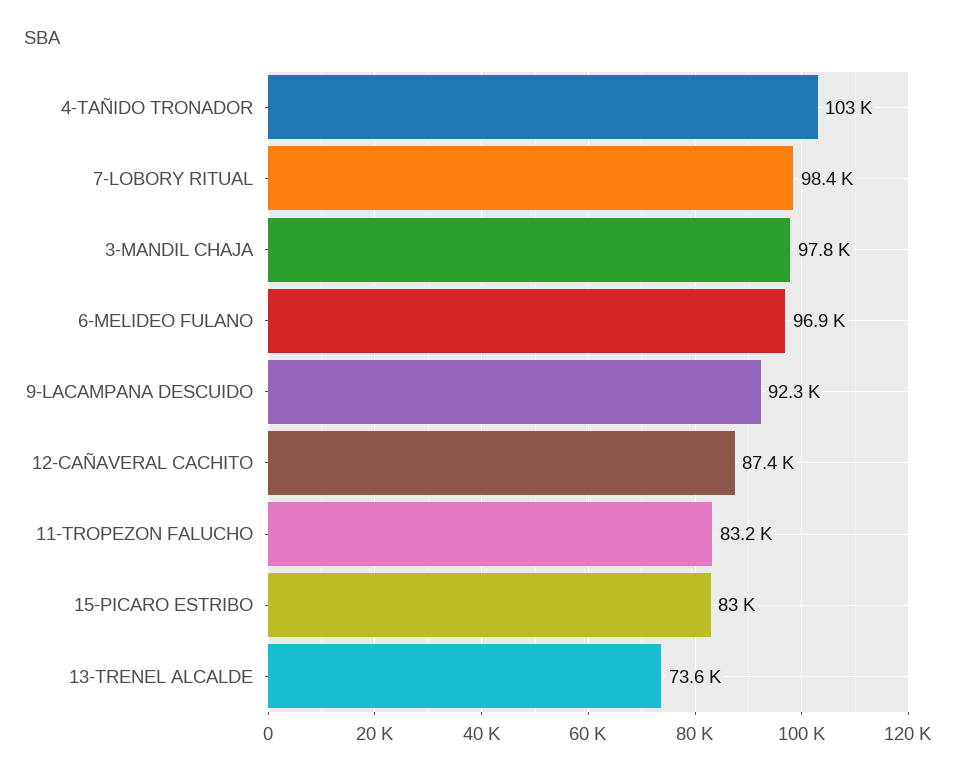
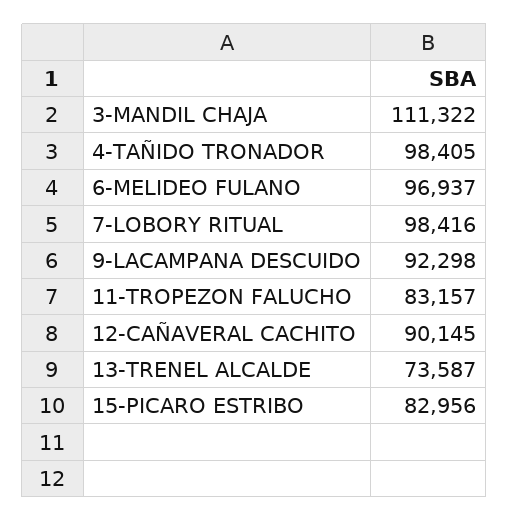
  {
-   "4-TAÑIDO TRONADOR": 103000,
+   "4-TAÑIDO TRONADOR": 98405,
    "7-LOBORY RITUAL": 98416,
-   "3-MANDIL CHAJA": 97800,
+   "3-MANDIL CHAJA": 111322,
    "6-MELIDEO FULANO": 96937,
    "9-LACAMPANA DESCUIDO": 92298,
-   "12-CAÑAVERAL CACHITO": 87400,
+   "12-CAÑAVERAL CACHITO": 90145,
    "11-TROPEZON FALUCHO": 83157,
    "15-PICARO ESTRIBO": 82956,
    "13-TRENEL ALCALDE": 73587
  }

